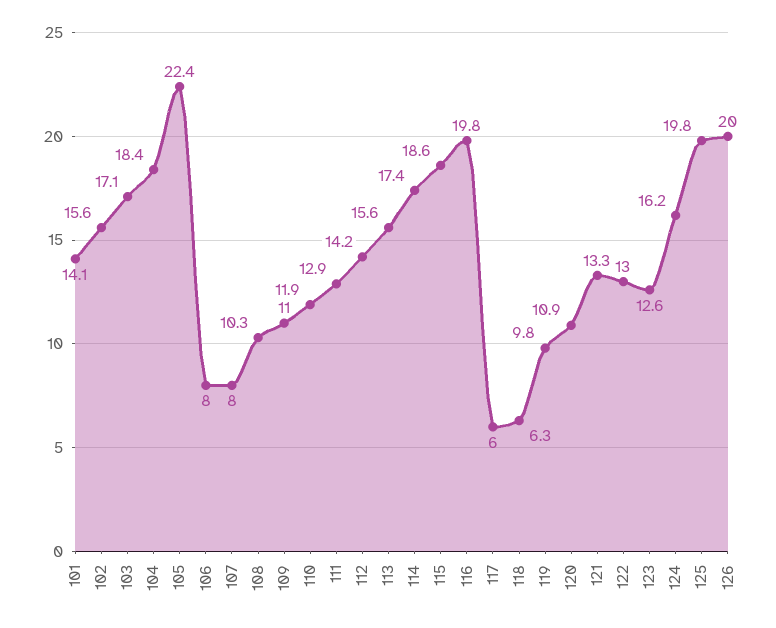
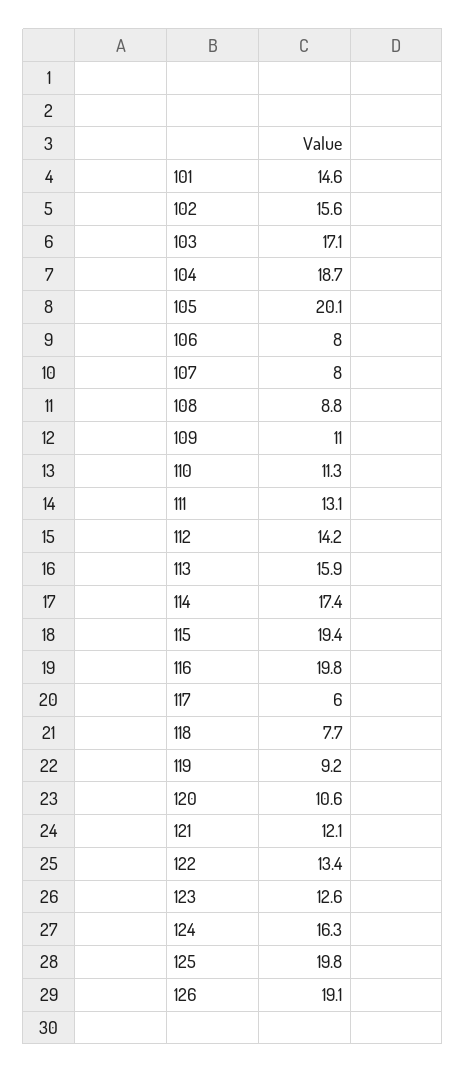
  {
-   "101": 14.1,
+   "101": 14.6,
    "102": 15.6,
    "103": 17.1,
-   "104": 18.4,
+   "104": 18.7,
-   "105": 22.4,
+   "105": 20.1,
    "106": 8,
    "107": 8,
-   "108": 10.3,
+   "108": 8.8,
    "109": 11,
-   "110": 11.9,
+   "110": 11.3,
-   "111": 12.9,
+   "111": 13.1,
    "112": 14.2,
-   "113": 15.6,
+   "113": 15.9,
    "114": 17.4,
-   "115": 18.6,
+   "115": 19.4,
    "116": 19.8,
    "117": 6,
-   "118": 6.3,
+   "118": 7.7,
-   "119": 9.8,
+   "119": 9.2,
-   "120": 10.9,
+   "120": 10.6,
-   "121": 13.3,
+   "121": 12.1,
-   "122": 13,
+   "122": 13.4,
    "123": 12.6,
-   "124": 16.2,
+   "124": 16.3,
    "125": 19.8,
-   "126": 20
+   "126": 19.1
  }

